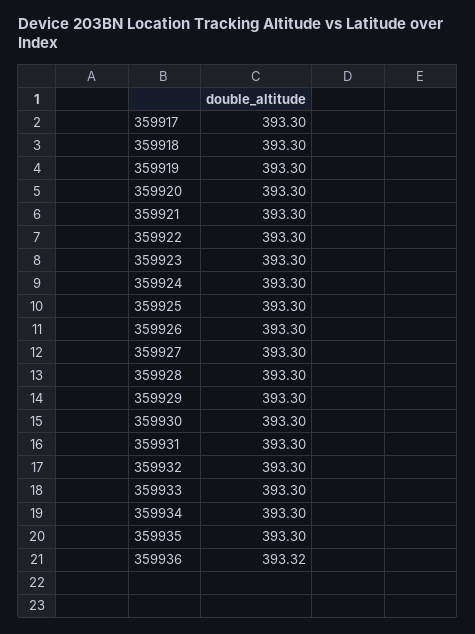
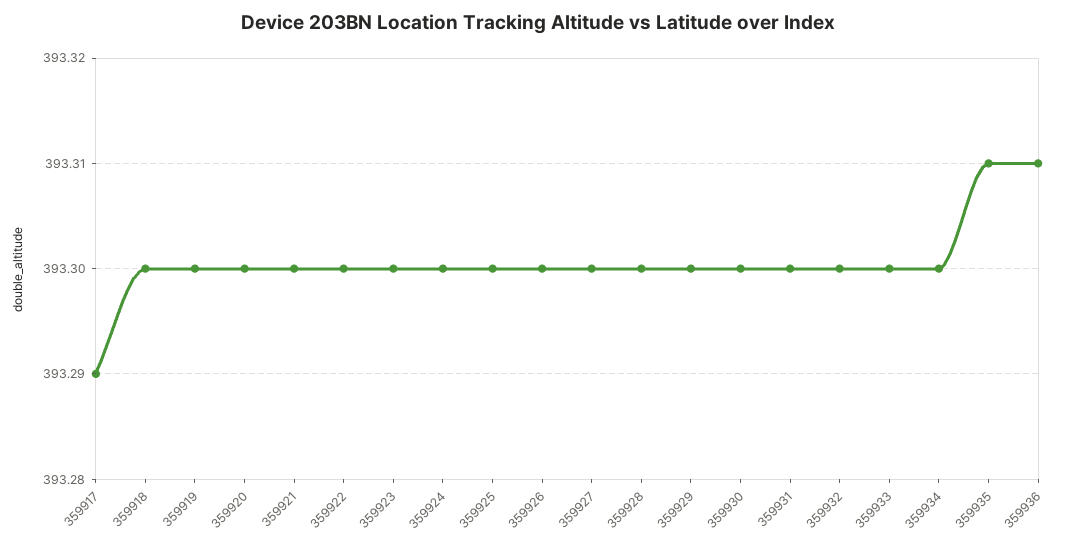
  {
-   "359917": 393.3,
+   "359917": 393.29,
    "359918": 393.3,
    "359919": 393.3,
    "359920": 393.3,
    "359921": 393.3,
    "359922": 393.3,
    "359923": 393.3,
    "359924": 393.3,
    "359925": 393.3,
    "359926": 393.3,
    "359927": 393.3,
    "359928": 393.3,
    "359929": 393.3,
    "359930": 393.3,
    "359931": 393.3,
    "359932": 393.3,
    "359933": 393.3,
    "359934": 393.3,
-   "359935": 393.3,
+   "359935": 393.31,
-   "359936": 393.32
+   "359936": 393.31
  }

